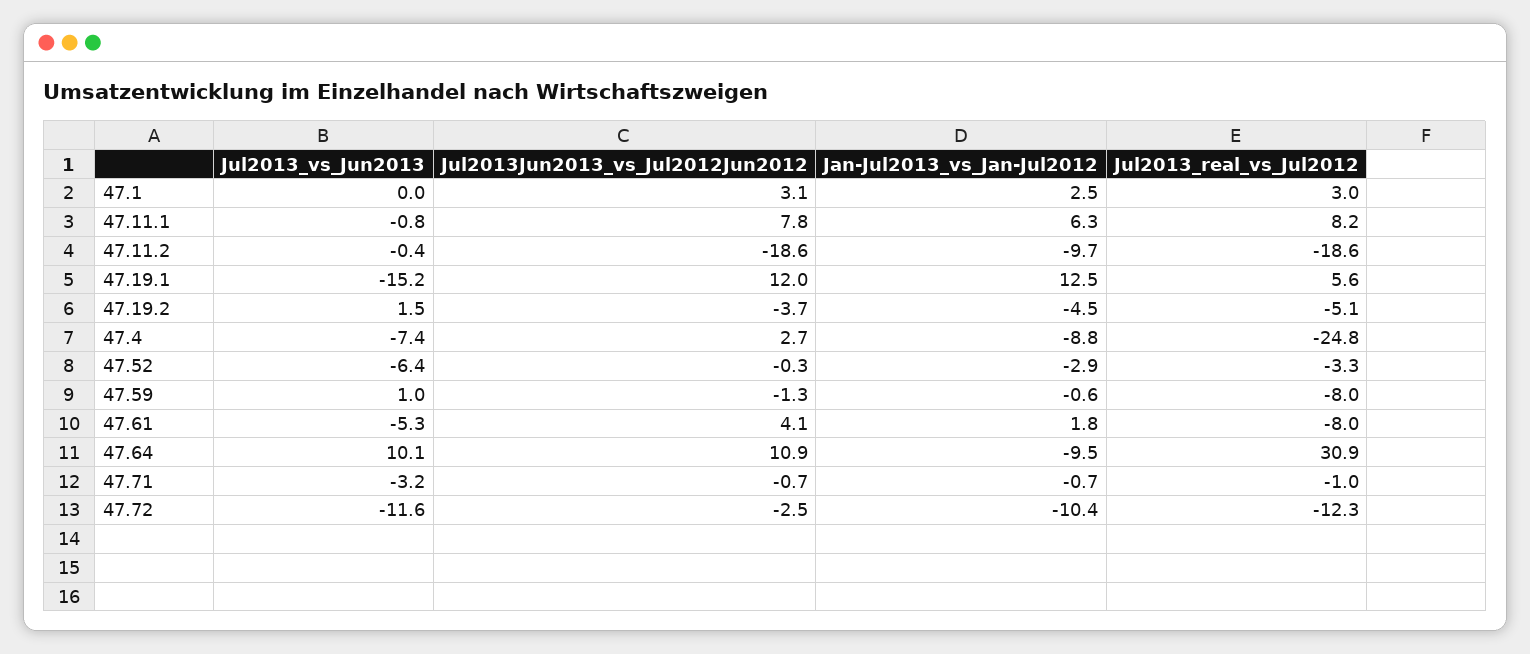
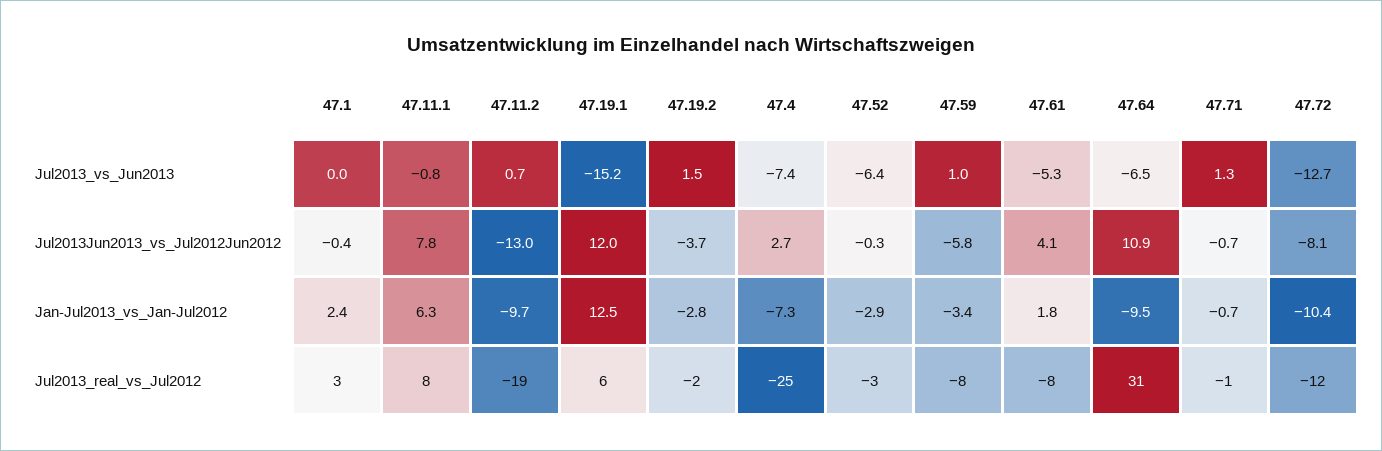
  {
    "Jul2013_vs_Jun2013": {
      "47.1": 0,
      "47.11.1": -0.8,
-     "47.11.2": -0.4,
+     "47.11.2": 0.7,
      "47.19.1": -15.2,
      "47.19.2": 1.5,
      "47.4": -7.4,
      "47.52": -6.4,
      "47.59": 1,
      "47.61": -5.3,
-     "47.64": 10.1,
+     "47.64": -6.5,
-     "47.71": -3.2,
+     "47.71": 1.3,
-     "47.72": -11.6
+     "47.72": -12.7
    },
    "Jul2013Jun2013_vs_Jul2012Jun2012": {
-     "47.1": 3.1,
+     "47.1": -0.4,
      "47.11.1": 7.8,
-     "47.11.2": -18.6,
+     "47.11.2": -13,
      "47.19.1": 12,
      "47.19.2": -3.7,
      "47.4": 2.7,
      "47.52": -0.3,
-     "47.59": -1.3,
+     "47.59": -5.8,
      "47.61": 4.1,
      "47.64": 10.9,
      "47.71": -0.7,
-     "47.72": -2.5
+     "47.72": -8.1
    },
    "Jan-Jul2013_vs_Jan-Jul2012": {
-     "47.1": 2.5,
+     "47.1": 2.4,
      "47.11.1": 6.3,
      "47.11.2": -9.7,
      "47.19.1": 12.5,
-     "47.19.2": -4.5,
+     "47.19.2": -2.8,
-     "47.4": -8.8,
+     "47.4": -7.3,
      "47.52": -2.9,
-     "47.59": -0.6,
+     "47.59": -3.4,
      "47.61": 1.8,
      "47.64": -9.5,
      "47.71": -0.7,
      "47.72": -10.4
    },
    "Jul2013_real_vs_Jul2012": {
      "47.1": 3,
      "47.11.1": 8.2,
      "47.11.2": -18.6,
      "47.19.1": 5.6,
-     "47.19.2": -5.1,
+     "47.19.2": -2,
      "47.4": -24.8,
      "47.52": -3.3,
      "47.59": -8,
      "47.61": -8,
      "47.64": 30.9,
      "47.71": -1,
      "47.72": -12.3
    }
  }

